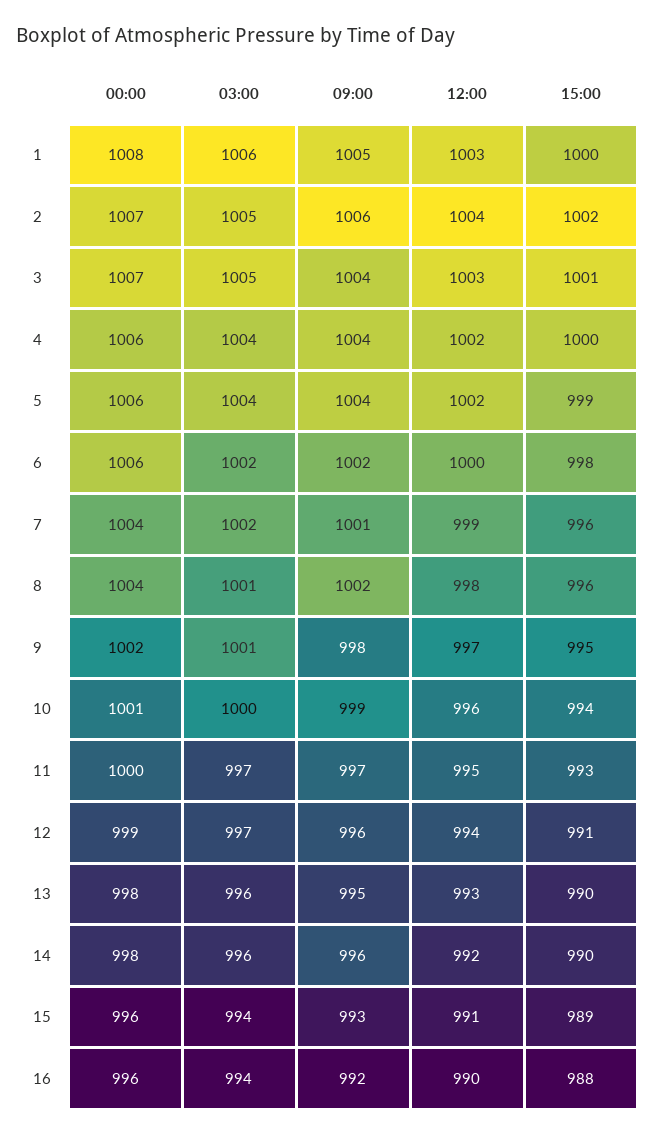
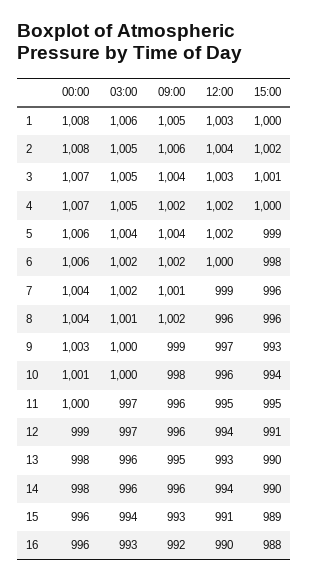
  {
    "00:00": {
      "1": 1008,
-     "2": 1007,
+     "2": 1008,
      "3": 1007,
-     "4": 1006,
+     "4": 1007,
      "5": 1006,
      "6": 1006,
      "7": 1004,
      "8": 1004,
-     "9": 1002,
+     "9": 1003,
      "10": 1001,
      "11": 1000,
      "12": 999,
      "13": 998,
      "14": 998,
      "15": 996,
      "16": 996
    },
    "03:00": {
      "1": 1006,
      "2": 1005,
      "3": 1005,
-     "4": 1004,
+     "4": 1005,
      "5": 1004,
      "6": 1002,
      "7": 1002,
      "8": 1001,
-     "9": 1001,
+     "9": 1000,
      "10": 1000,
      "11": 997,
      "12": 997,
      "13": 996,
      "14": 996,
      "15": 994,
-     "16": 994
+     "16": 993
    },
    "09:00": {
      "1": 1005,
      "2": 1006,
      "3": 1004,
-     "4": 1004,
+     "4": 1002,
      "5": 1004,
      "6": 1002,
      "7": 1001,
      "8": 1002,
-     "9": 998,
+     "9": 999,
-     "10": 999,
+     "10": 998,
-     "11": 997,
+     "11": 996,
      "12": 996,
      "13": 995,
      "14": 996,
      "15": 993,
      "16": 992
    },
    "12:00": {
      "1": 1003,
      "2": 1004,
      "3": 1003,
      "4": 1002,
      "5": 1002,
      "6": 1000,
      "7": 999,
-     "8": 998,
+     "8": 996,
      "9": 997,
      "10": 996,
      "11": 995,
      "12": 994,
      "13": 993,
-     "14": 992,
+     "14": 994,
      "15": 991,
      "16": 990
    },
    "15:00": {
      "1": 1000,
      "2": 1002,
      "3": 1001,
      "4": 1000,
      "5": 999,
      "6": 998,
      "7": 996,
      "8": 996,
-     "9": 995,
+     "9": 993,
      "10": 994,
-     "11": 993,
+     "11": 995,
      "12": 991,
      "13": 990,
      "14": 990,
      "15": 989,
      "16": 988
    }
  }

